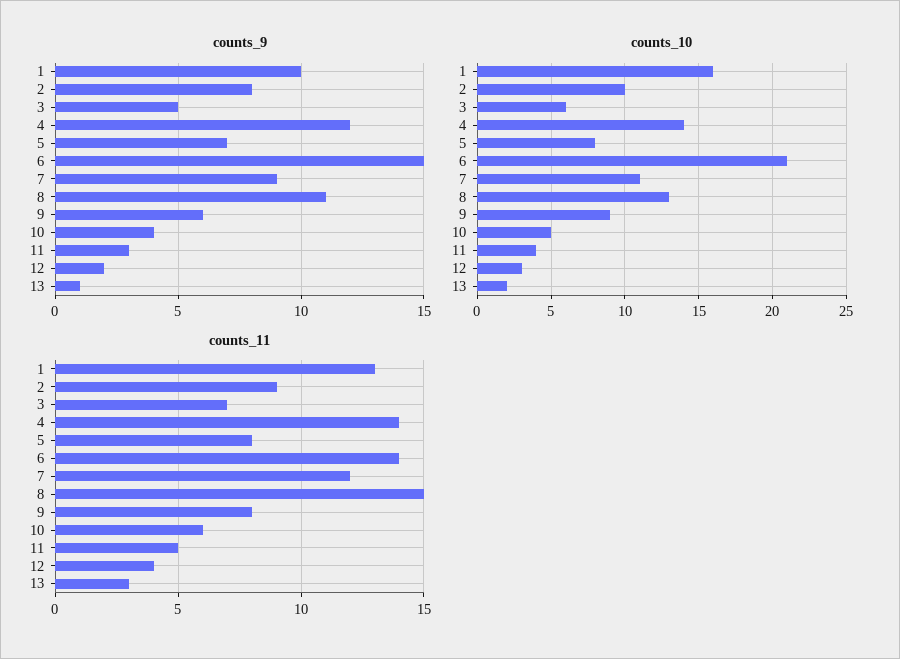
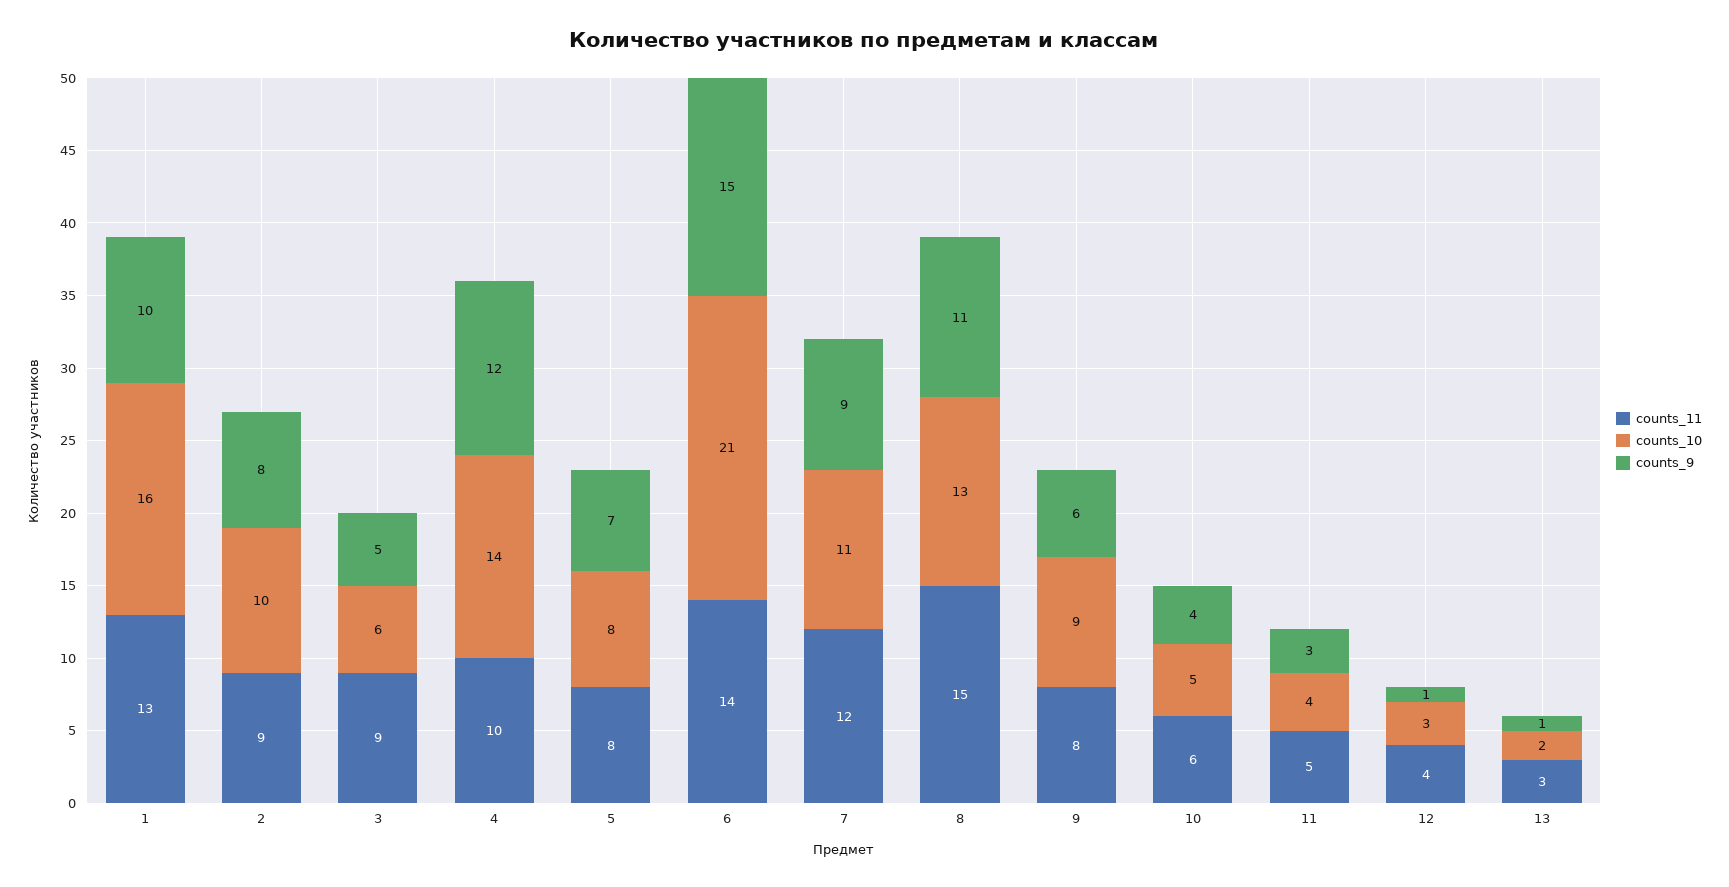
  {
    "counts_9": {
      "1": 10,
      "2": 8,
      "3": 5,
      "4": 12,
      "5": 7,
      "6": 15,
      "7": 9,
      "8": 11,
      "9": 6,
      "10": 4,
      "11": 3,
-     "12": 2,
+     "12": 1,
      "13": 1
    },
    "counts_10": {
      "1": 16,
      "2": 10,
      "3": 6,
      "4": 14,
      "5": 8,
      "6": 21,
      "7": 11,
      "8": 13,
      "9": 9,
      "10": 5,
      "11": 4,
      "12": 3,
      "13": 2
    },
    "counts_11": {
      "1": 13,
      "2": 9,
-     "3": 7,
+     "3": 9,
-     "4": 14,
+     "4": 10,
      "5": 8,
      "6": 14,
      "7": 12,
      "8": 15,
      "9": 8,
      "10": 6,
      "11": 5,
      "12": 4,
      "13": 3
    }
  }

